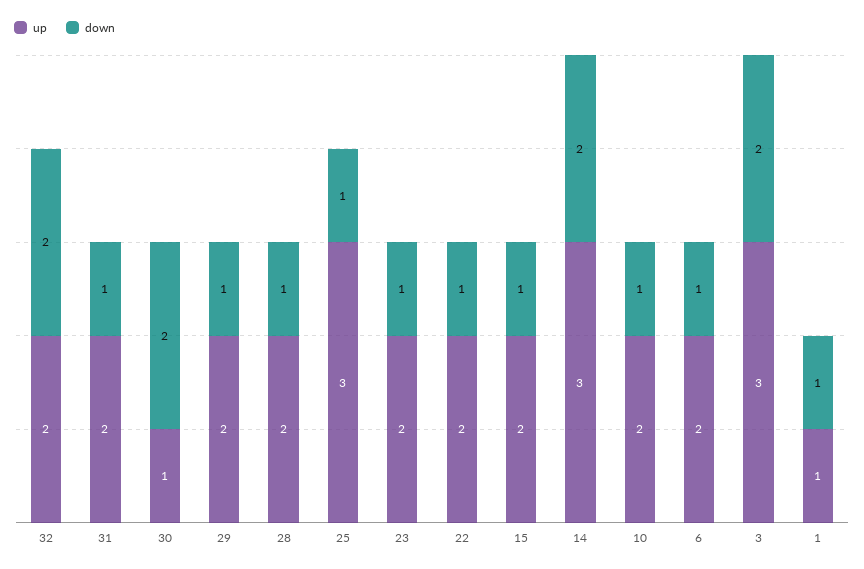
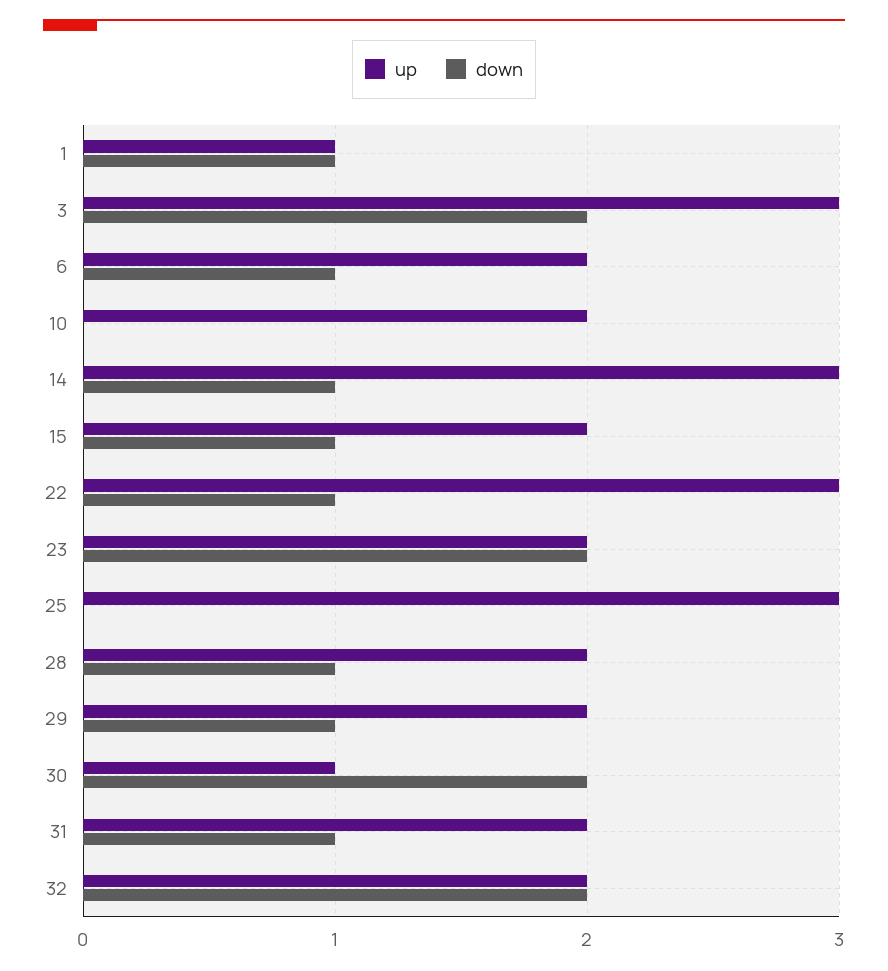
  {
    "up": {
      "32": 2,
      "31": 2,
      "30": 1,
      "29": 2,
      "28": 2,
      "25": 3,
      "23": 2,
-     "22": 2,
+     "22": 3,
      "15": 2,
      "14": 3,
      "10": 2,
      "6": 2,
      "3": 3,
      "1": 1
    },
    "down": {
      "32": 2,
      "31": 1,
      "30": 2,
      "29": 1,
      "28": 1,
-     "25": 1,
+     "25": 0,
-     "23": 1,
+     "23": 2,
      "22": 1,
      "15": 1,
-     "14": 2,
+     "14": 1,
-     "10": 1,
+     "10": 0,
      "6": 1,
      "3": 2,
      "1": 1
    }
  }

